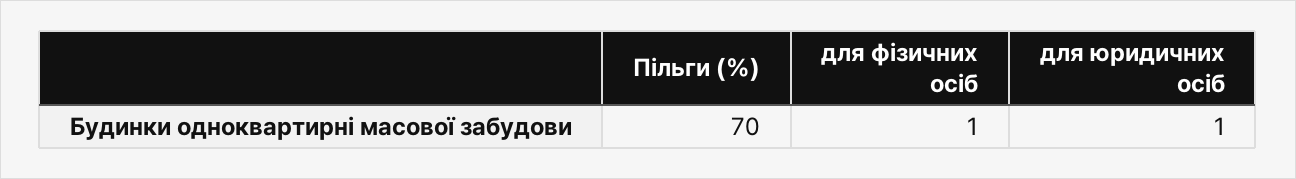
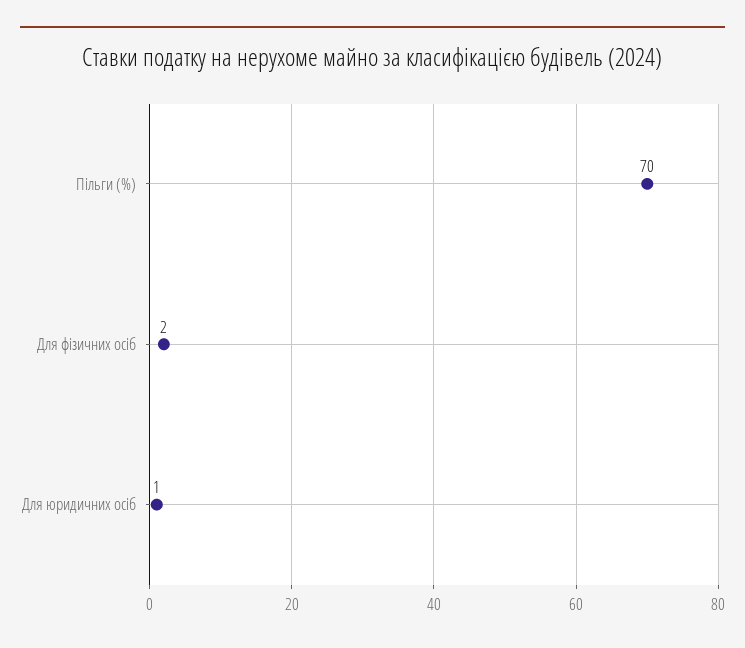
  {
    "Пільги (%)": 70,
-   "для фізичних осіб": 1,
+   "для фізичних осіб": 2,
    "для юридичних осіб": 1
  }

